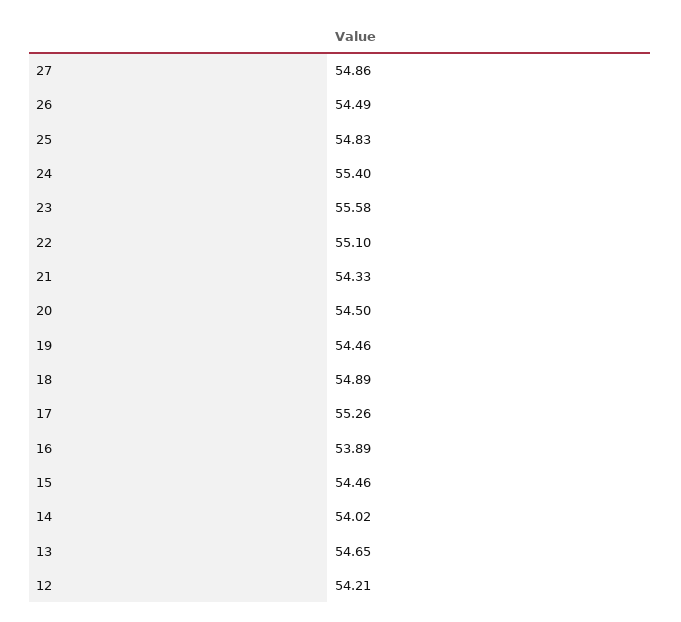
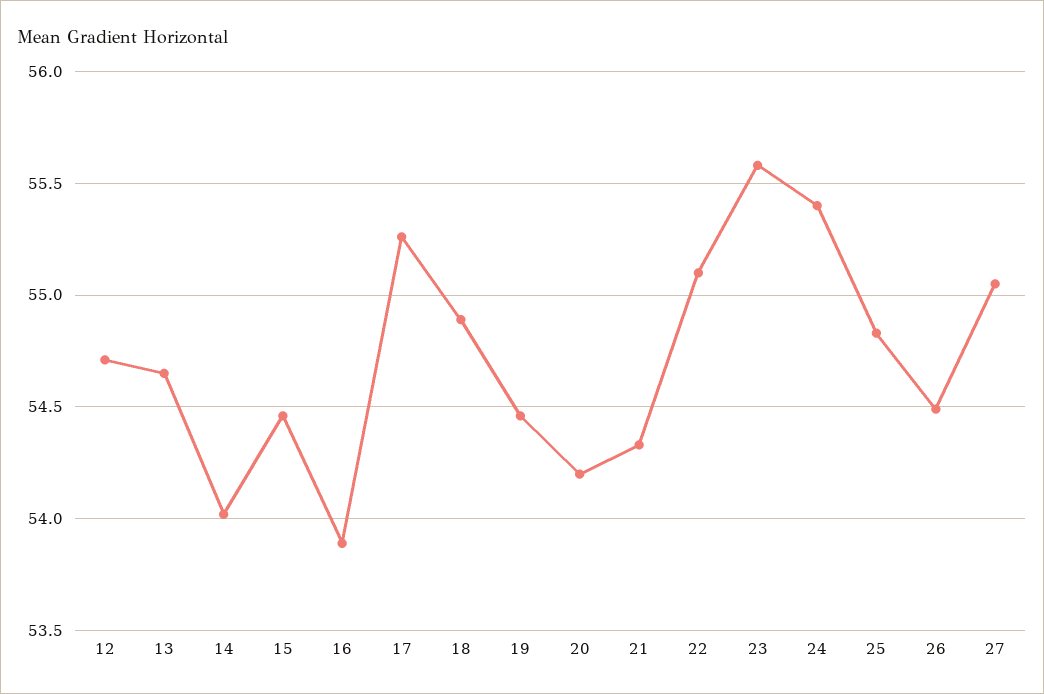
  {
-   "27": 54.86,
+   "27": 55.05,
    "26": 54.49,
    "25": 54.83,
    "24": 55.4,
    "23": 55.58,
    "22": 55.1,
    "21": 54.33,
-   "20": 54.5,
+   "20": 54.2,
    "19": 54.46,
    "18": 54.89,
    "17": 55.26,
    "16": 53.89,
    "15": 54.46,
    "14": 54.02,
    "13": 54.65,
-   "12": 54.21
+   "12": 54.7
  }

